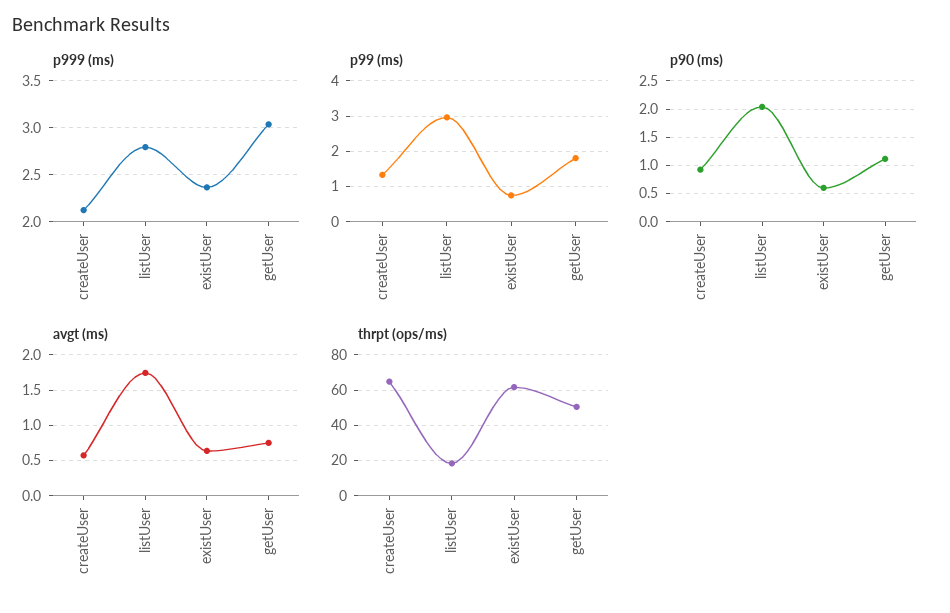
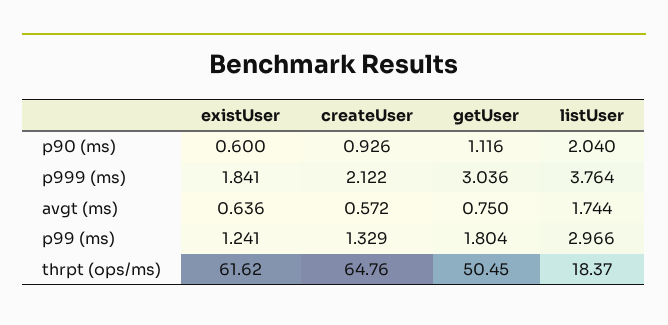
  {
    "p999 (ms)": {
      "createUser": 2.122,
-     "listUser": 2.8,
+     "listUser": 3.764,
-     "existUser": 2.4,
+     "existUser": 1.841,
      "getUser": 3.036
    },
    "p99 (ms)": {
      "createUser": 1.329,
      "listUser": 2.966,
-     "existUser": 0.8,
+     "existUser": 1.241,
      "getUser": 1.804
    },
    "p90 (ms)": {
      "createUser": 0.926,
      "listUser": 2.04,
      "existUser": 0.6,
      "getUser": 1.116
    },
    "avgt (ms)": {
      "createUser": 0.572,
      "listUser": 1.744,
      "existUser": 0.636,
      "getUser": 0.75
    },
    "thrpt (ops/ms)": {
      "createUser": 64.76,
      "listUser": 18.37,
      "existUser": 61.62,
      "getUser": 50.45
    }
  }

